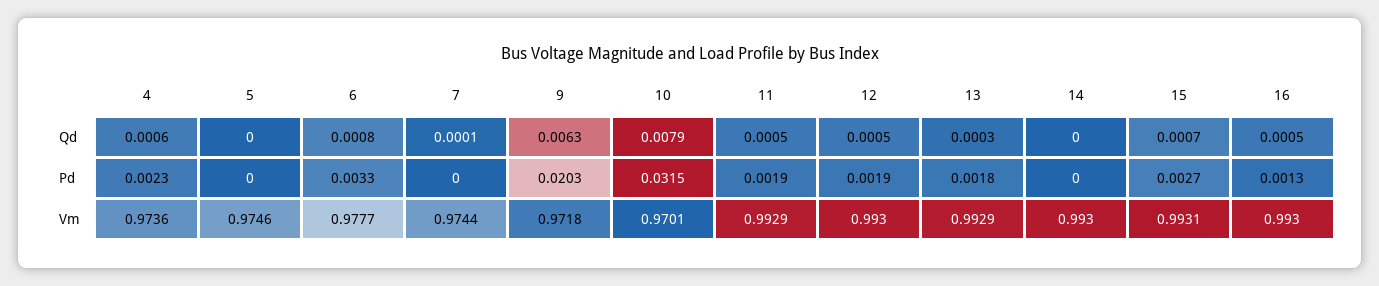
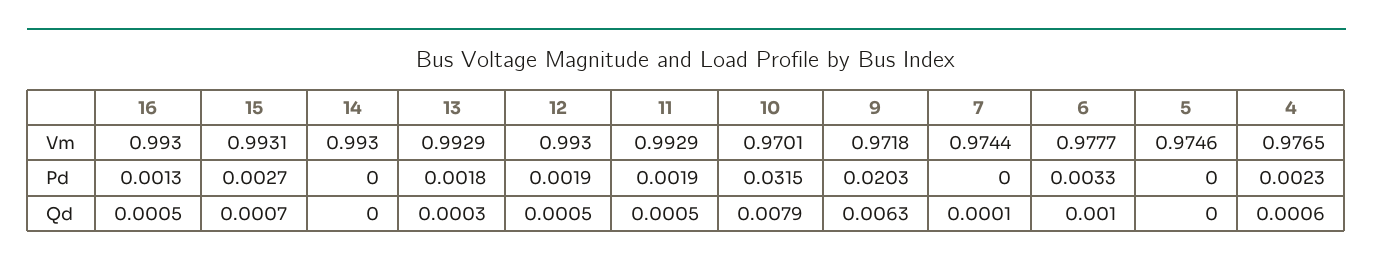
  {
    "4": {
      "Qd": 0.0006,
      "Pd": 0.0023,
-     "Vm": 0.9736
+     "Vm": 0.9765
    },
    "5": {
      "Qd": 0,
      "Pd": 0,
      "Vm": 0.9746
    },
    "6": {
-     "Qd": 0.0008,
+     "Qd": 0.001,
      "Pd": 0.0033,
      "Vm": 0.9777
    },
    "7": {
      "Qd": 0.0001,
      "Pd": 0,
      "Vm": 0.9744
    },
    "9": {
      "Qd": 0.0063,
      "Pd": 0.0203,
      "Vm": 0.9718
    },
    "10": {
      "Qd": 0.0079,
      "Pd": 0.0315,
      "Vm": 0.9701
    },
    "11": {
      "Qd": 0.0005,
      "Pd": 0.0019,
      "Vm": 0.9929
    },
    "12": {
      "Qd": 0.0005,
      "Pd": 0.0019,
      "Vm": 0.993
    },
    "13": {
      "Qd": 0.0003,
      "Pd": 0.0018,
      "Vm": 0.9929
    },
    "14": {
      "Qd": 0,
      "Pd": 0,
      "Vm": 0.993
    },
    "15": {
      "Qd": 0.0007,
      "Pd": 0.0027,
      "Vm": 0.9931
    },
    "16": {
      "Qd": 0.0005,
      "Pd": 0.0013,
      "Vm": 0.993
    }
  }

